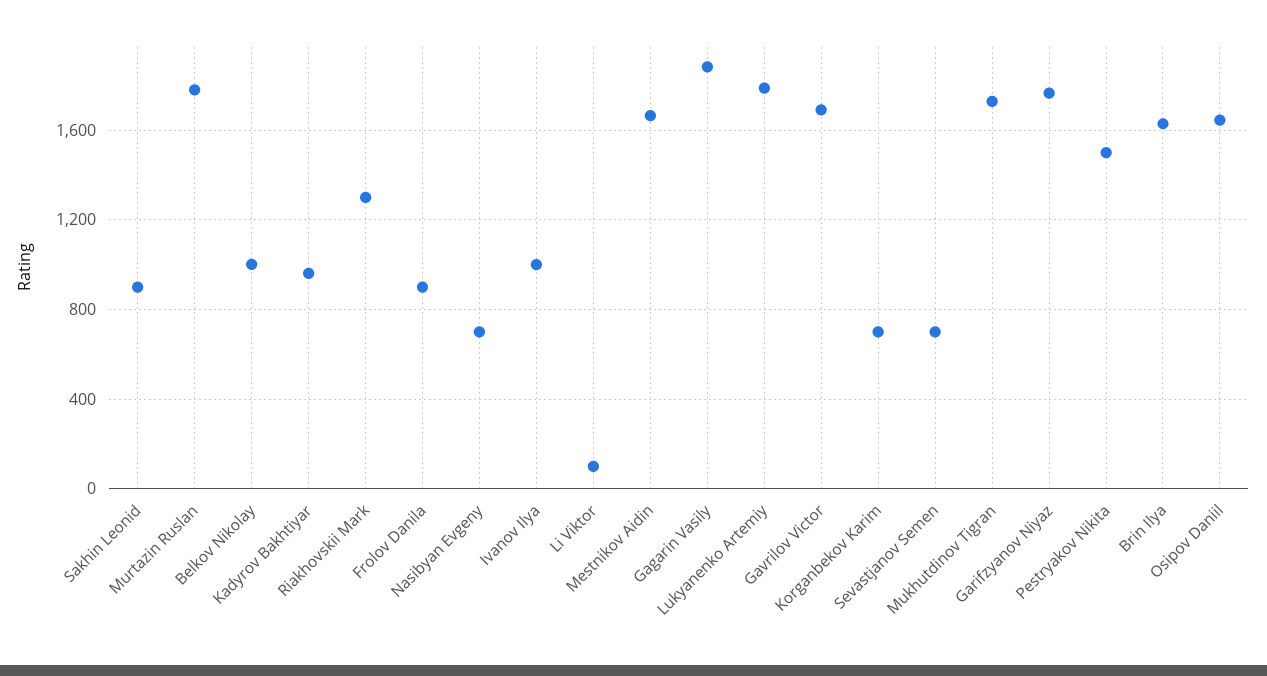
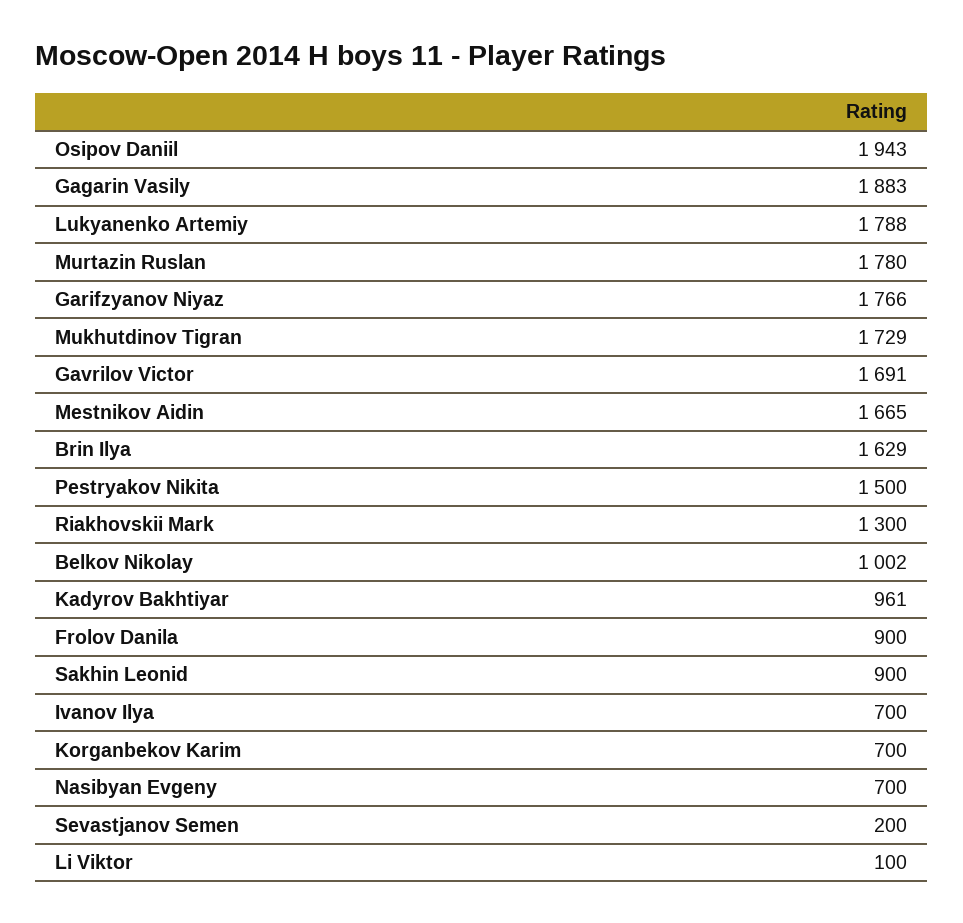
  {
    "Sakhin Leonid": 900,
    "Murtazin Ruslan": 1780,
    "Belkov Nikolay": 1002,
    "Kadyrov Bakhtiyar": 961,
    "Riakhovskii Mark": 1300,
    "Frolov Danila": 900,
    "Nasibyan Evgeny": 700,
-   "Ivanov Ilya": 1000,
+   "Ivanov Ilya": 700,
    "Li Viktor": 100,
    "Mestnikov Aidin": 1665,
    "Gagarin Vasily": 1883,
    "Lukyanenko Artemiy": 1788,
    "Gavrilov Victor": 1691,
    "Korganbekov Karim": 700,
-   "Sevastjanov Semen": 700,
+   "Sevastjanov Semen": 200,
    "Mukhutdinov Tigran": 1729,
    "Garifzyanov Niyaz": 1766,
    "Pestryakov Nikita": 1500,
    "Brin Ilya": 1629,
-   "Osipov Daniil": 1650
+   "Osipov Daniil": 1943
  }

